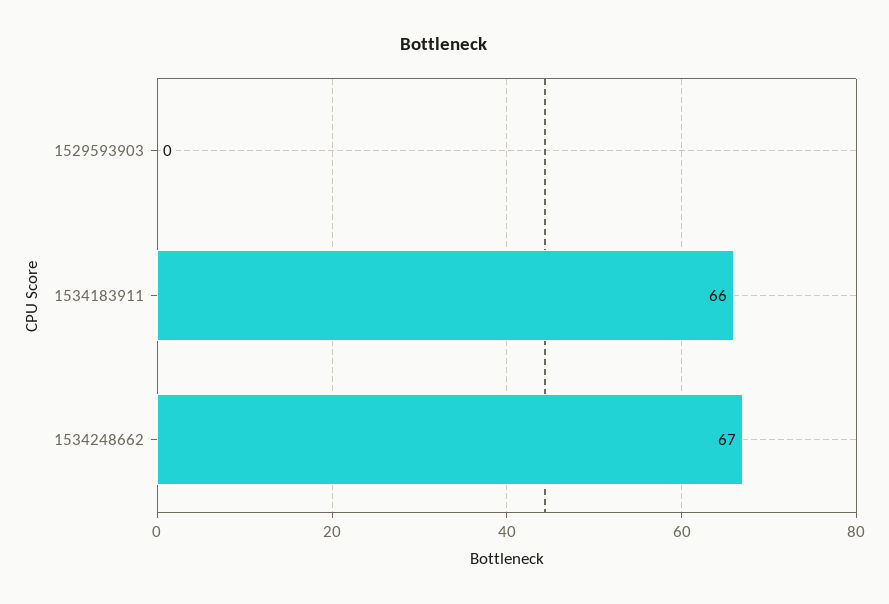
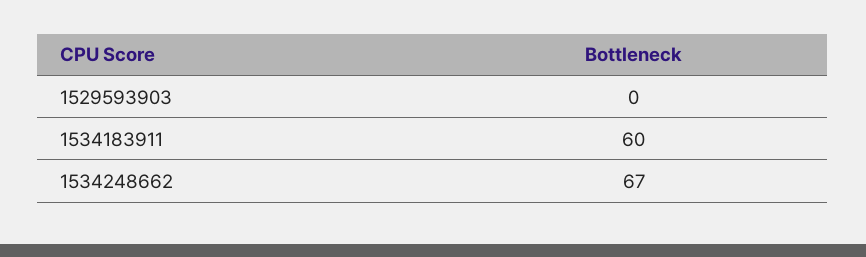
  {
    "1529593903": 0,
-   "1534183911": 66,
+   "1534183911": 60,
    "1534248662": 67
  }

